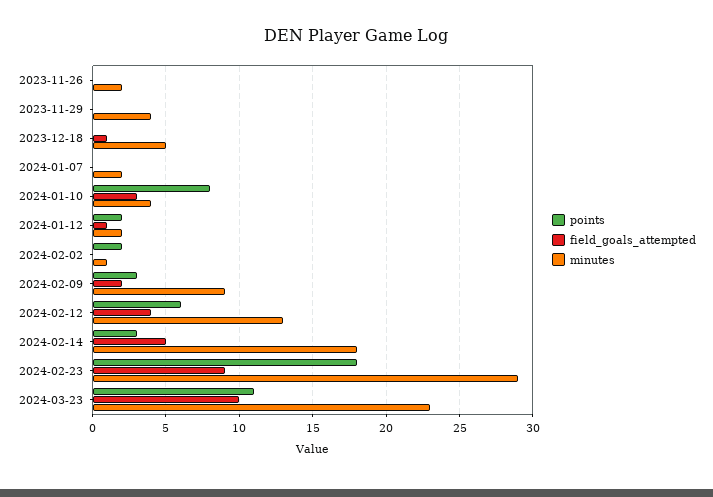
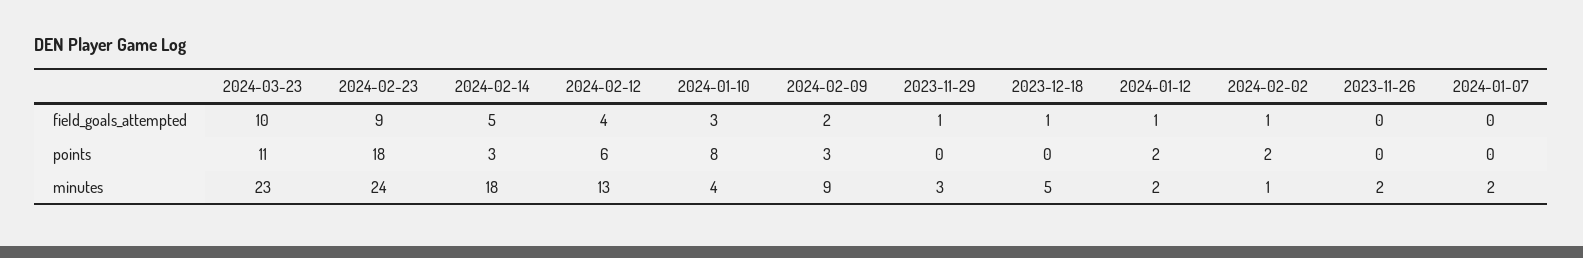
  {
    "points": {
      "2023-11-26": 0,
      "2023-11-29": 0,
      "2023-12-18": 0,
      "2024-01-07": 0,
      "2024-01-10": 8,
      "2024-01-12": 2,
      "2024-02-02": 2,
      "2024-02-09": 3,
      "2024-02-12": 6,
      "2024-02-14": 3,
      "2024-02-23": 18,
      "2024-03-23": 11
    },
    "field_goals_attempted": {
      "2023-11-26": 0,
-     "2023-11-29": 0,
+     "2023-11-29": 1,
      "2023-12-18": 1,
      "2024-01-07": 0,
      "2024-01-10": 3,
      "2024-01-12": 1,
-     "2024-02-02": 0,
+     "2024-02-02": 1,
      "2024-02-09": 2,
      "2024-02-12": 4,
      "2024-02-14": 5,
      "2024-02-23": 9,
      "2024-03-23": 10
    },
    "minutes": {
      "2023-11-26": 2,
-     "2023-11-29": 4,
+     "2023-11-29": 3,
      "2023-12-18": 5,
      "2024-01-07": 2,
      "2024-01-10": 4,
      "2024-01-12": 2,
      "2024-02-02": 1,
      "2024-02-09": 9,
      "2024-02-12": 13,
      "2024-02-14": 18,
-     "2024-02-23": 29,
+     "2024-02-23": 24,
      "2024-03-23": 23
    }
  }

